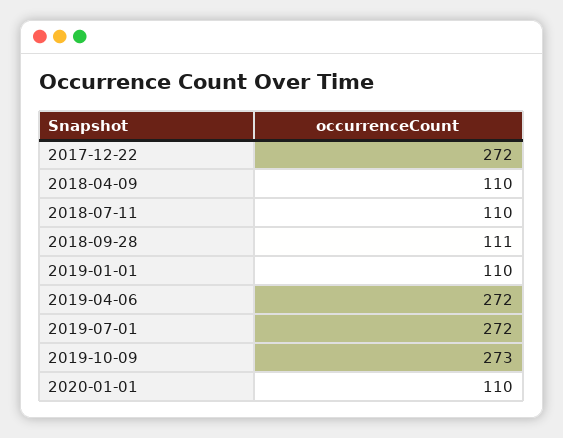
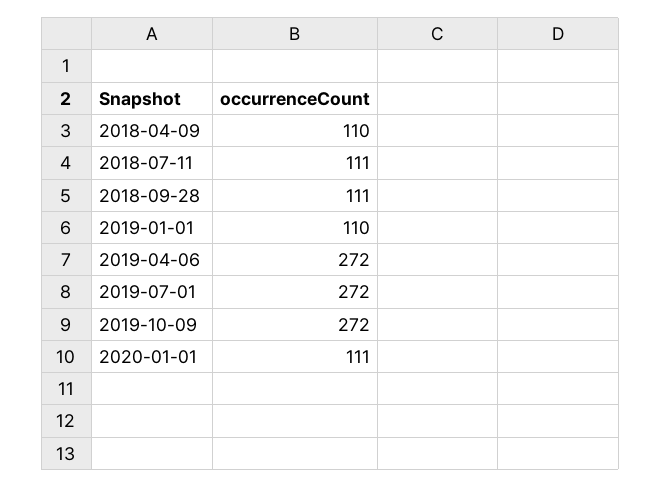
  {
-   "2017-12-22": 272,
    "2018-04-09": 110,
-   "2018-07-11": 110,
+   "2018-07-11": 111,
    "2018-09-28": 111,
    "2019-01-01": 110,
    "2019-04-06": 272,
    "2019-07-01": 272,
-   "2019-10-09": 273,
+   "2019-10-09": 272,
-   "2020-01-01": 110
+   "2020-01-01": 111
  }

